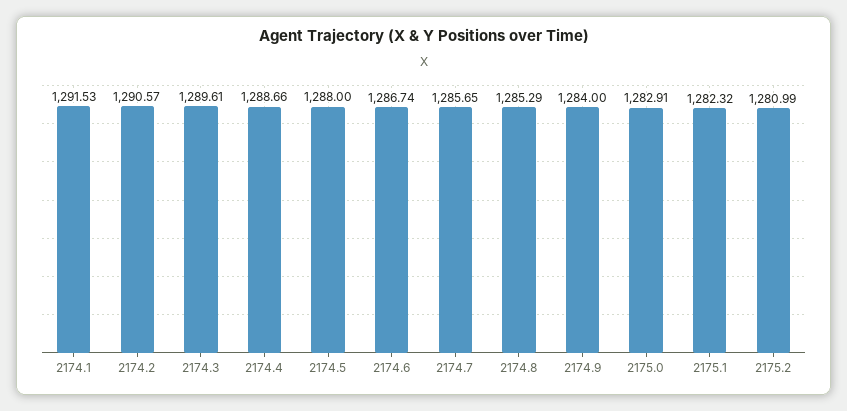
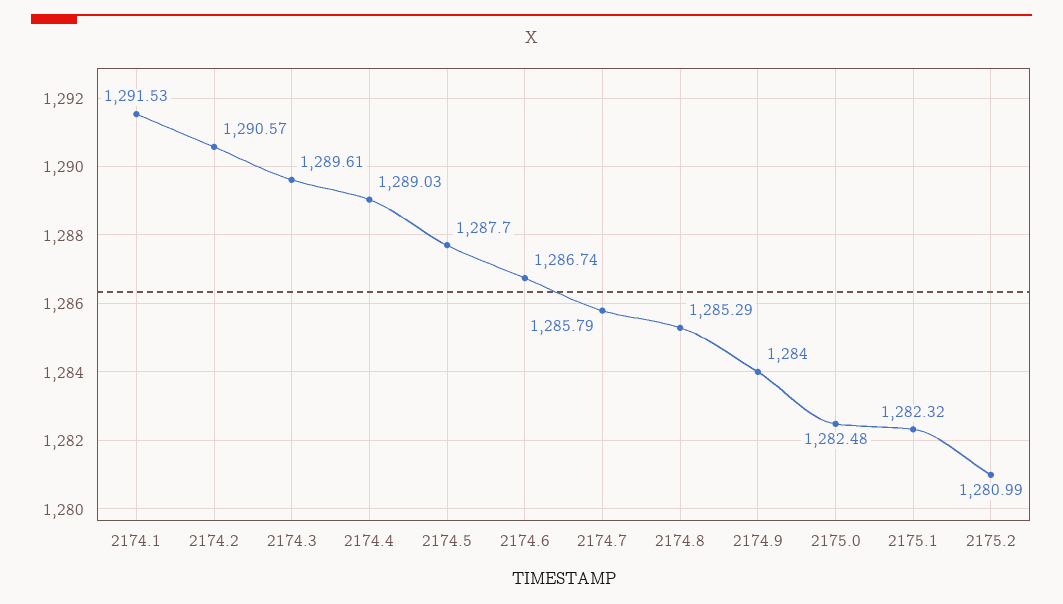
  {
    "2174.1": 1291.53,
    "2174.2": 1290.57,
    "2174.3": 1289.61,
-   "2174.4": 1288.66,
+   "2174.4": 1289.03,
-   "2174.5": 1288,
+   "2174.5": 1287.7,
    "2174.6": 1286.74,
-   "2174.7": 1285.65,
+   "2174.7": 1285.79,
    "2174.8": 1285.29,
    "2174.9": 1284,
-   "2175.0": 1282.91,
+   "2175.0": 1282.48,
    "2175.1": 1282.32,
    "2175.2": 1280.99
  }

